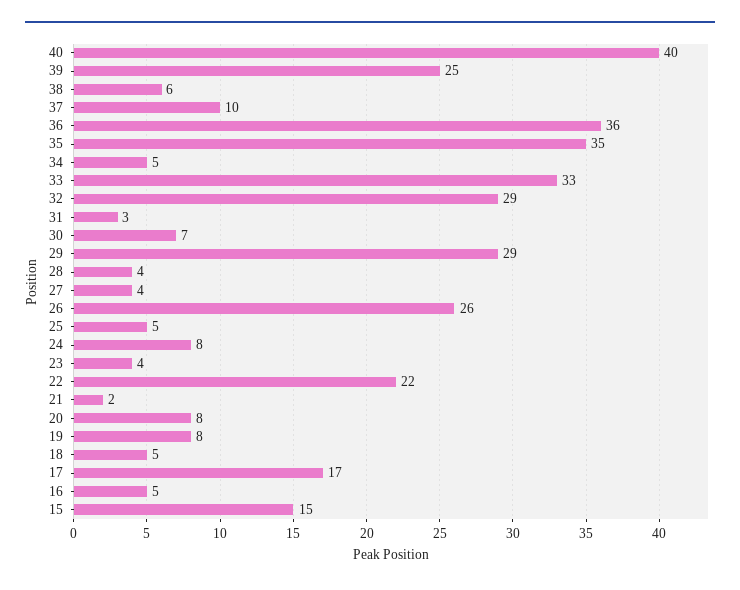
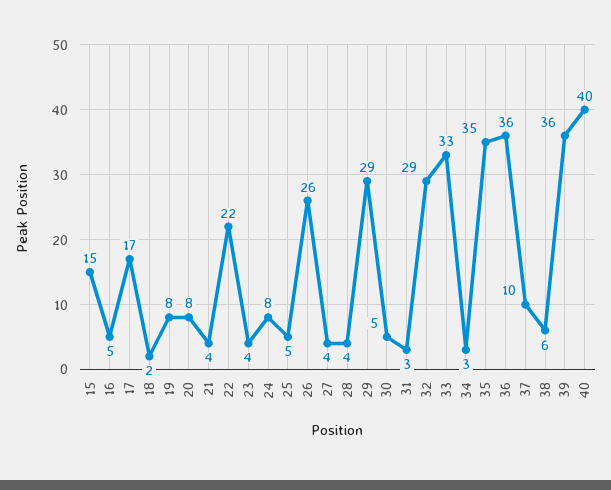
  {
    "40": 40,
-   "39": 25,
+   "39": 36,
    "38": 6,
    "37": 10,
    "36": 36,
    "35": 35,
-   "34": 5,
+   "34": 3,
    "33": 33,
    "32": 29,
    "31": 3,
-   "30": 7,
+   "30": 5,
    "29": 29,
    "28": 4,
    "27": 4,
    "26": 26,
    "25": 5,
    "24": 8,
    "23": 4,
    "22": 22,
-   "21": 2,
+   "21": 4,
    "20": 8,
    "19": 8,
-   "18": 5,
+   "18": 2,
    "17": 17,
    "16": 5,
    "15": 15
  }

